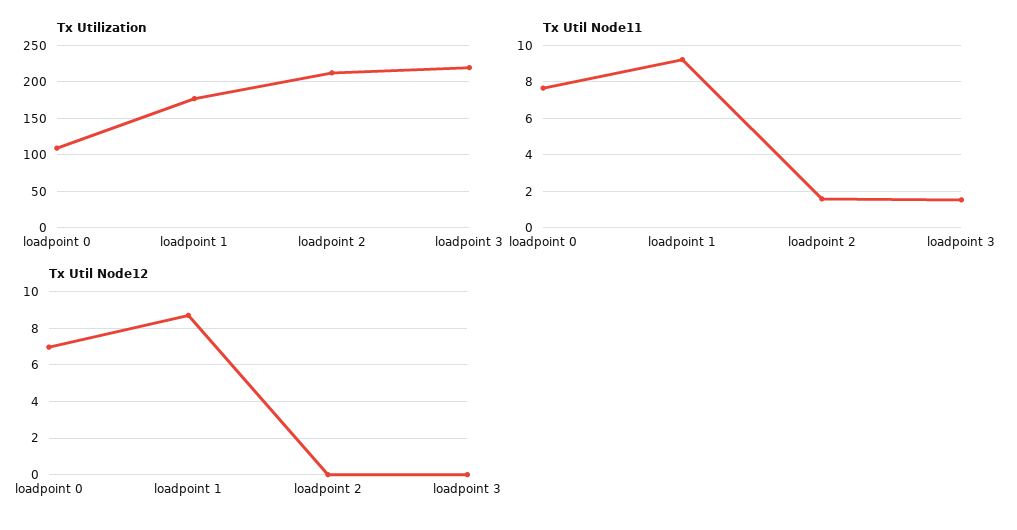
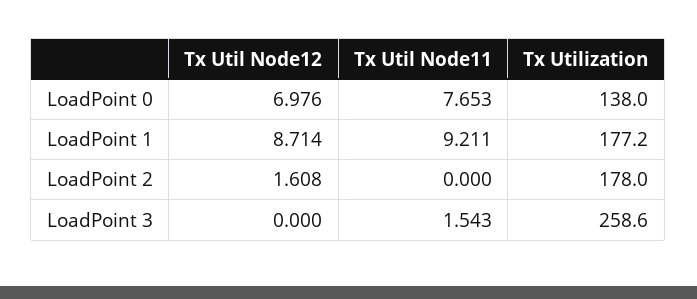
  {
    "Tx Utilization": {
-     "loadpoint 0": 110,
+     "loadpoint 0": 138,
      "loadpoint 1": 177.2,
-     "loadpoint 2": 210,
+     "loadpoint 2": 178,
-     "loadpoint 3": 220
+     "loadpoint 3": 258.6
    },
    "Tx Util Node11": {
      "loadpoint 0": 7.653,
      "loadpoint 1": 9.211,
-     "loadpoint 2": 1.5,
+     "loadpoint 2": 0,
      "loadpoint 3": 1.543
    },
    "Tx Util Node12": {
      "loadpoint 0": 6.976,
      "loadpoint 1": 8.714,
-     "loadpoint 2": 0,
+     "loadpoint 2": 1.608,
      "loadpoint 3": 0
    }
  }

